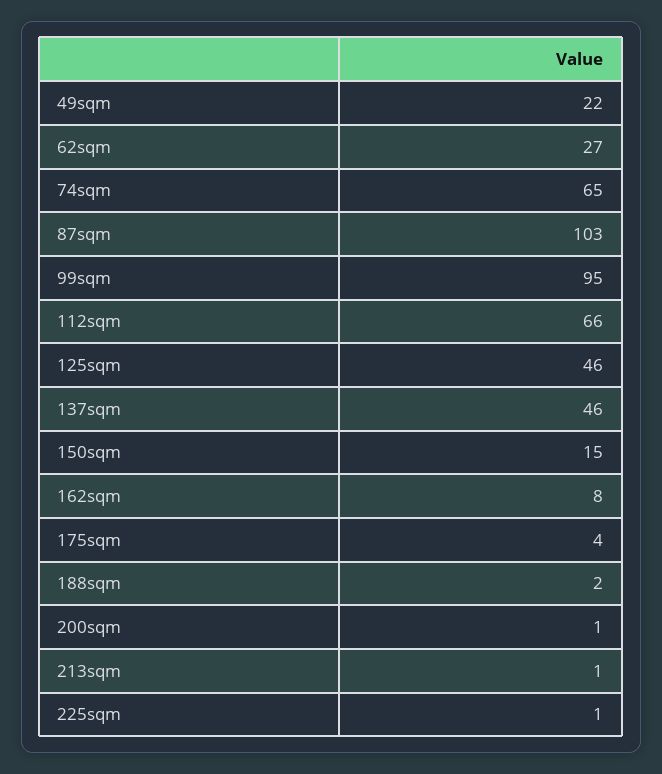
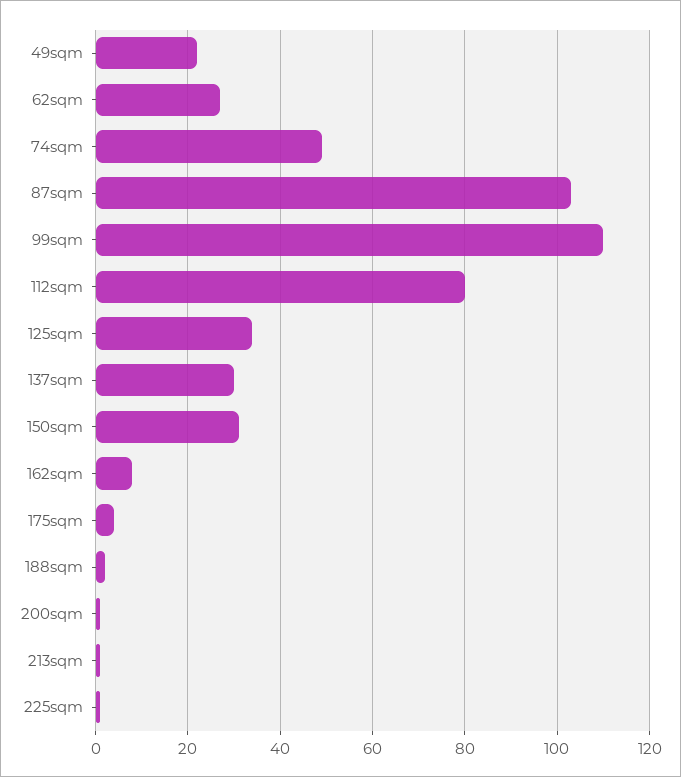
  {
    "49sqm": 22,
    "62sqm": 27,
-   "74sqm": 65,
+   "74sqm": 50,
    "87sqm": 103,
-   "99sqm": 95,
+   "99sqm": 110,
-   "112sqm": 66,
+   "112sqm": 80,
-   "125sqm": 46,
+   "125sqm": 35,
-   "137sqm": 46,
+   "137sqm": 30,
-   "150sqm": 15,
+   "150sqm": 30,
    "162sqm": 8,
    "175sqm": 4,
    "188sqm": 2,
    "200sqm": 1,
    "213sqm": 1,
    "225sqm": 1
  }

